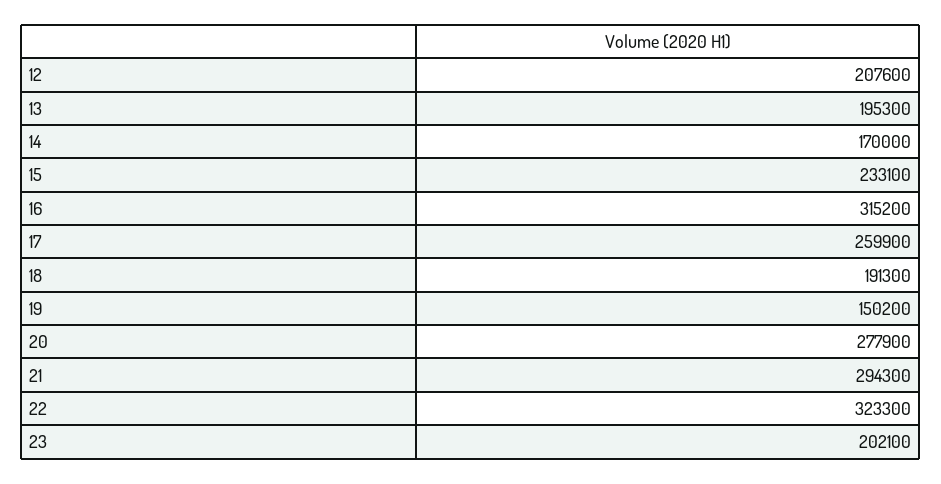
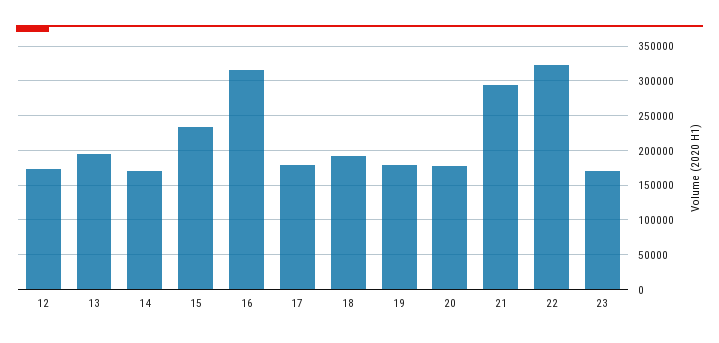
  {
-   "12": 207600,
+   "12": 170000,
    "13": 195300,
    "14": 170000,
    "15": 233100,
    "16": 315200,
-   "17": 259900,
+   "17": 180000,
    "18": 191300,
-   "19": 150200,
+   "19": 180000,
-   "20": 277900,
+   "20": 180000,
    "21": 294300,
    "22": 323300,
-   "23": 202100
+   "23": 170000
  }

